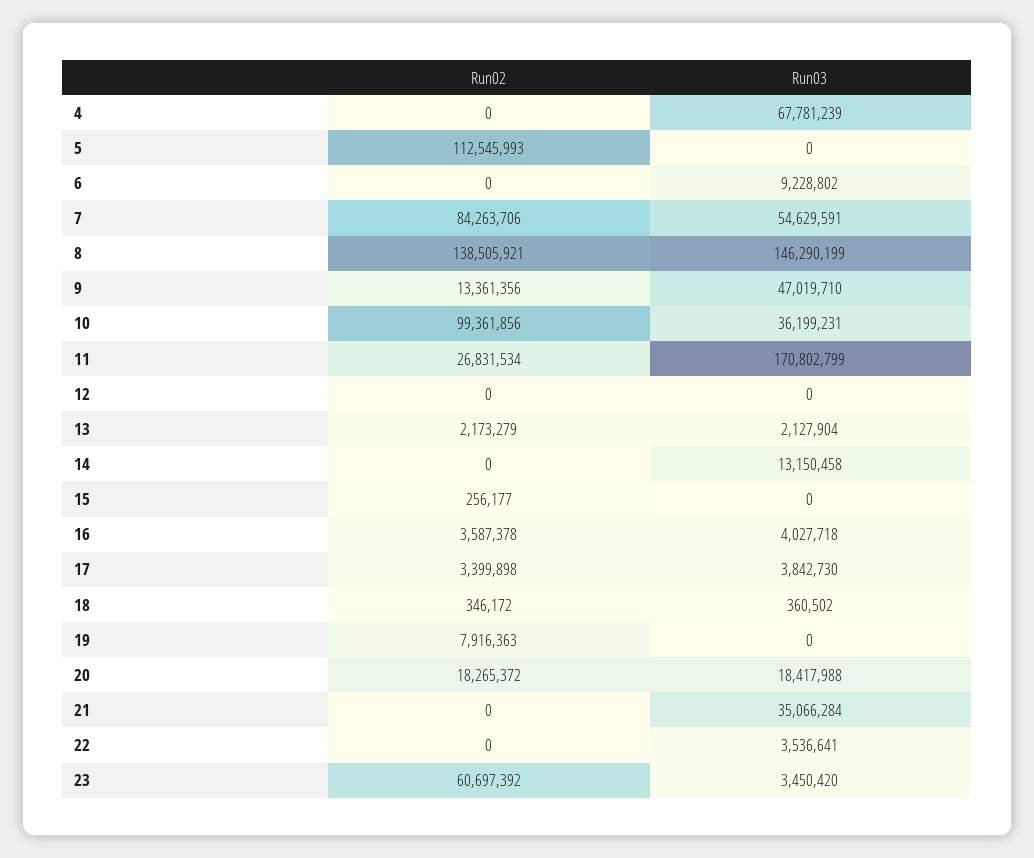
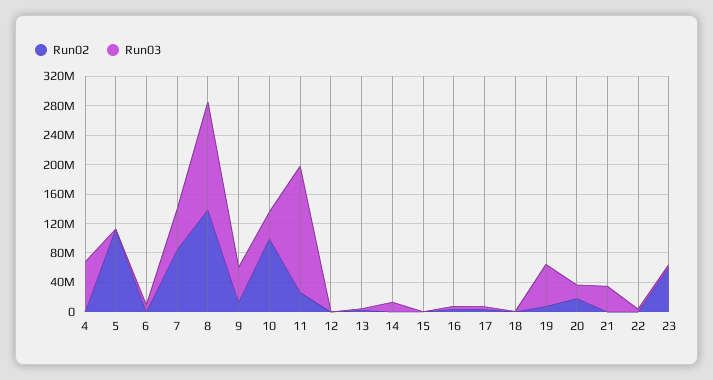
  {
    "Run02": {
      "4": 0,
      "5": 112545993,
      "6": 0,
      "7": 84263706,
      "8": 138505921,
      "9": 13361356,
      "10": 99361856,
      "11": 26831534,
      "12": 0,
      "13": 2173279,
      "14": 0,
      "15": 256177,
      "16": 3587378,
      "17": 3399898,
      "18": 346172,
      "19": 7916363,
      "20": 18265372,
      "21": 0,
      "22": 0,
      "23": 60697392
    },
    "Run03": {
      "4": 67781239,
      "5": 0,
      "6": 9228802,
      "7": 54629591,
      "8": 146290199,
      "9": 47019710,
      "10": 36199231,
      "11": 170802799,
      "12": 0,
      "13": 2127904,
      "14": 13150458,
      "15": 0,
      "16": 4027718,
      "17": 3842730,
      "18": 360502,
-     "19": 0,
+     "19": 60000000,
      "20": 18417988,
      "21": 35066284,
      "22": 3536641,
      "23": 3450420
    }
  }

